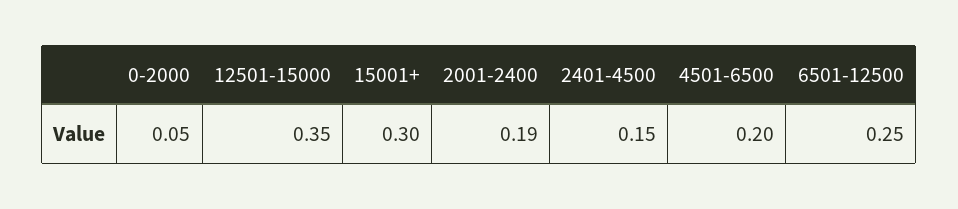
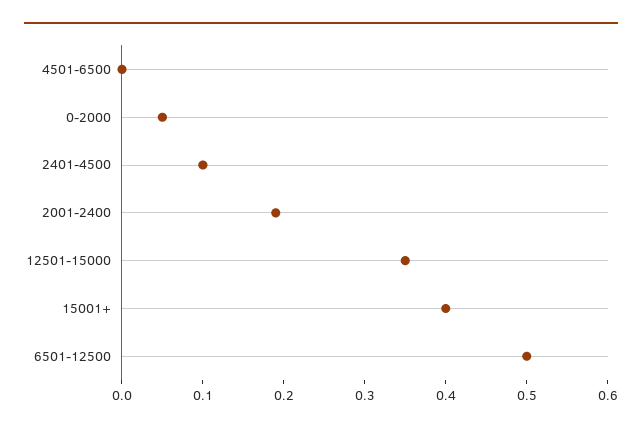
  {
    "0-2000": 0.05,
    "12501-15000": 0.35,
-   "15001+": 0.3,
+   "15001+": 0.4,
    "2001-2400": 0.19,
-   "2401-4500": 0.15,
+   "2401-4500": 0.1,
-   "4501-6500": 0.2,
+   "4501-6500": 0,
-   "6501-12500": 0.25
+   "6501-12500": 0.5
  }

